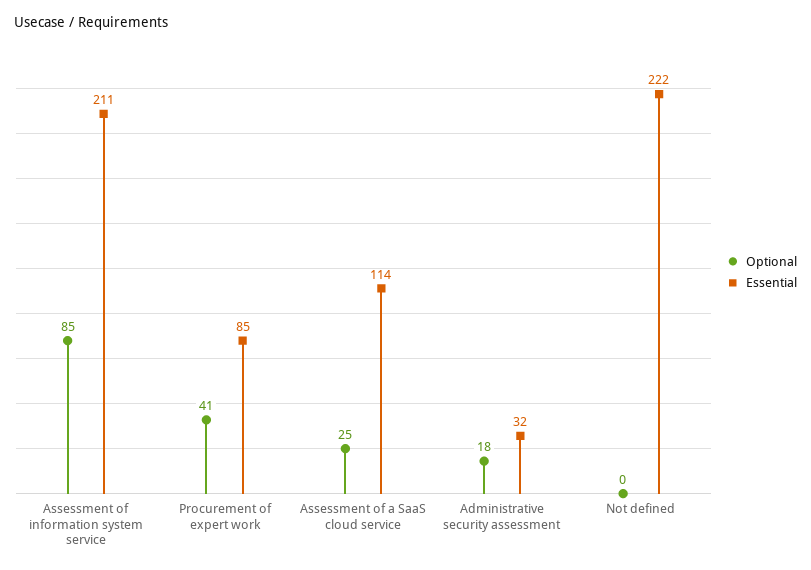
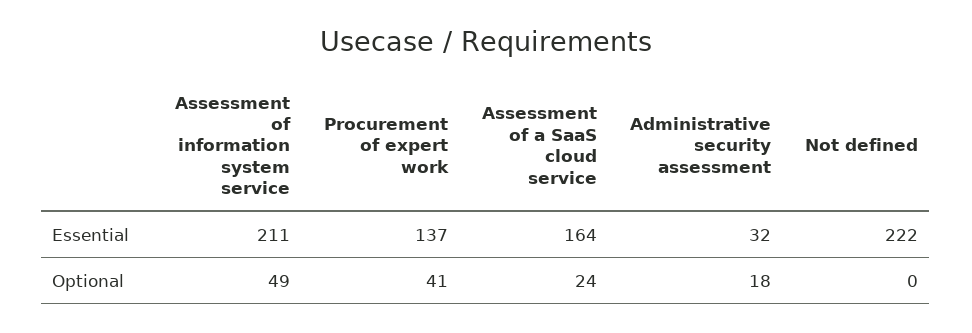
  {
    "Optional": {
-     "Assessment of information system service": 85,
+     "Assessment of information system service": 49,
      "Procurement of expert work": 41,
-     "Assessment of a SaaS cloud service": 25,
+     "Assessment of a SaaS cloud service": 24,
      "Administrative security assessment": 18,
      "Not defined": 0
    },
    "Essential": {
      "Assessment of information system service": 211,
-     "Procurement of expert work": 85,
+     "Procurement of expert work": 137,
-     "Assessment of a SaaS cloud service": 114,
+     "Assessment of a SaaS cloud service": 164,
      "Administrative security assessment": 32,
      "Not defined": 222
    }
  }

